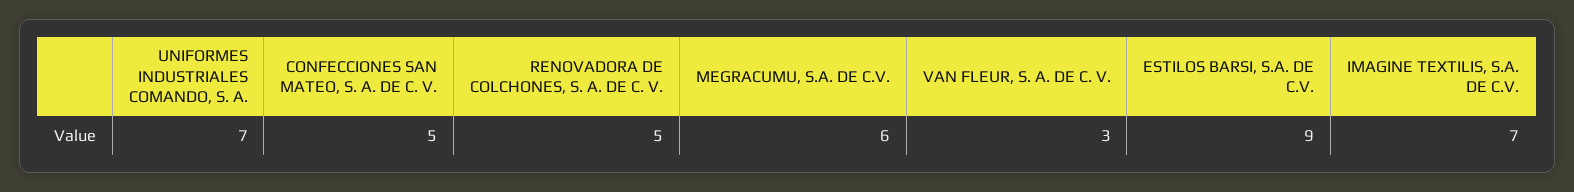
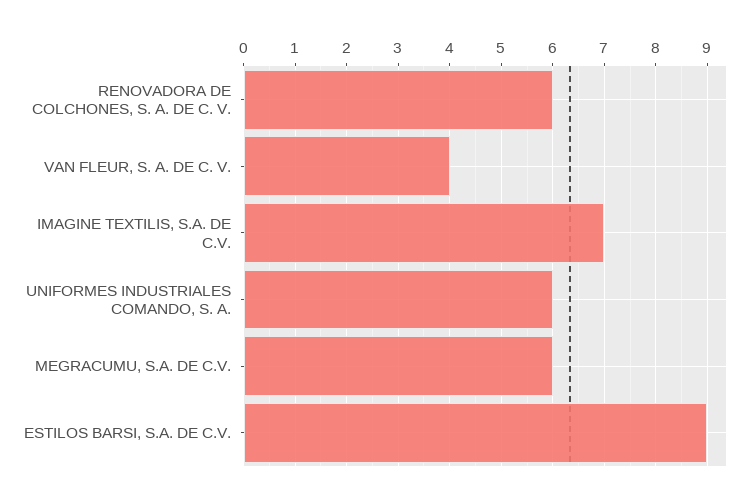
  {
-   "UNIFORMES INDUSTRIALES COMANDO, S. A.": 7,
+   "UNIFORMES INDUSTRIALES COMANDO, S. A.": 6,
-   "CONFECCIONES SAN MATEO, S. A. DE C. V.": 5,
-   "RENOVADORA DE COLCHONES, S. A. DE C. V.": 5,
+   "RENOVADORA DE COLCHONES, S. A. DE C. V.": 6,
    "MEGRACUMU, S.A. DE C.V.": 6,
-   "VAN FLEUR, S. A. DE C. V.": 3,
+   "VAN FLEUR, S. A. DE C. V.": 4,
    "ESTILOS BARSI, S.A. DE C.V.": 9,
    "IMAGINE TEXTILIS, S.A. DE C.V.": 7
  }

